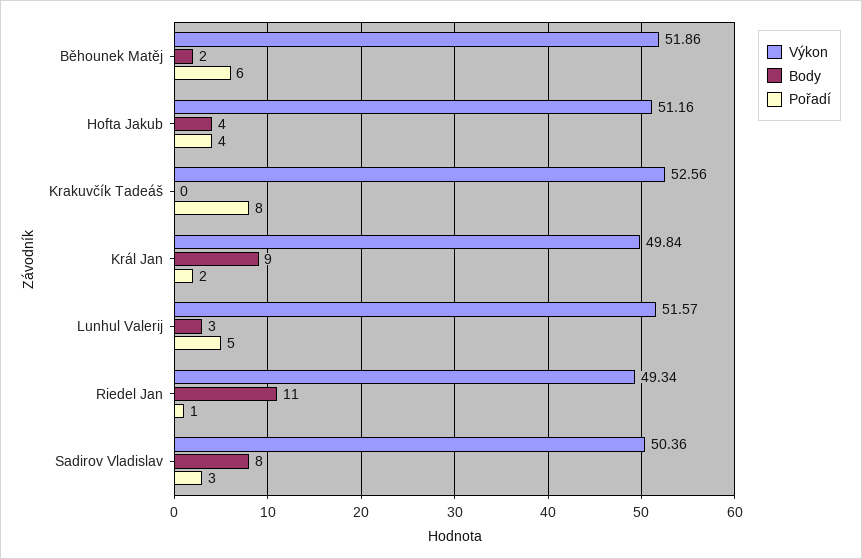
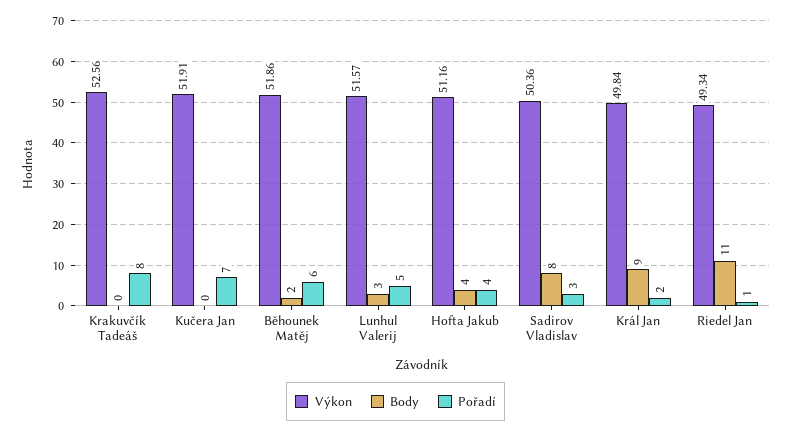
  {
    "Výkon": {
      "Běhounek Matěj": 51.86,
      "Hofta Jakub": 51.16,
      "Krakuvčík Tadeáš": 52.56,
      "Král Jan": 49.84,
      "Lunhul Valerij": 51.57,
      "Riedel Jan": 49.34,
-     "Sadirov Vladislav": 50.36
+     "Sadirov Vladislav": 50.36,
+     "Kučera Jan": 51.91
    },
    "Body": {
      "Běhounek Matěj": 2,
      "Hofta Jakub": 4,
      "Krakuvčík Tadeáš": 0,
      "Král Jan": 9,
      "Lunhul Valerij": 3,
      "Riedel Jan": 11,
-     "Sadirov Vladislav": 8
+     "Sadirov Vladislav": 8,
+     "Kučera Jan": 0
    },
    "Pořadí": {
      "Běhounek Matěj": 6,
      "Hofta Jakub": 4,
      "Krakuvčík Tadeáš": 8,
      "Král Jan": 2,
      "Lunhul Valerij": 5,
      "Riedel Jan": 1,
-     "Sadirov Vladislav": 3
+     "Sadirov Vladislav": 3,
+     "Kučera Jan": 7
    }
  }

